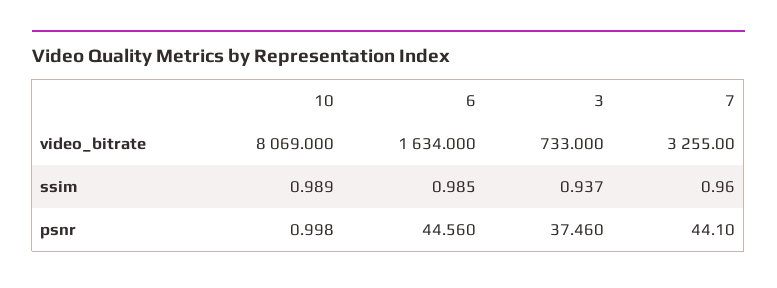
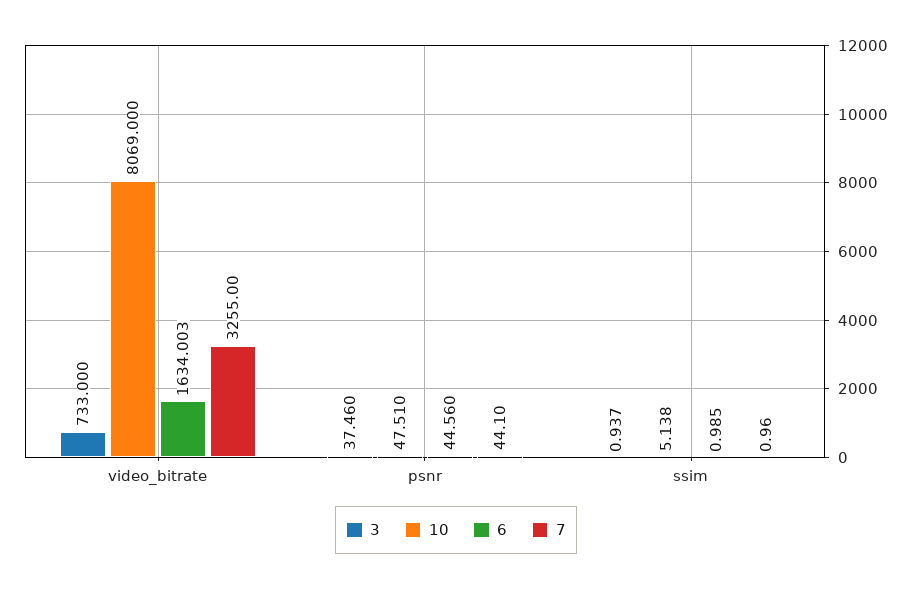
  {
    "10": {
      "video_bitrate": 8069,
-     "ssim": 0.989,
+     "ssim": 5.138,
-     "psnr": 0.998
+     "psnr": 47.51
    },
    "6": {
-     "video_bitrate": 1634,
+     "video_bitrate": 1634.003,
      "ssim": 0.985,
      "psnr": 44.56
    },
    "3": {
      "video_bitrate": 733,
      "ssim": 0.937,
      "psnr": 37.46
    },
    "7": {
      "video_bitrate": 3255,
      "ssim": 0.96,
      "psnr": 44.1
    }
  }

